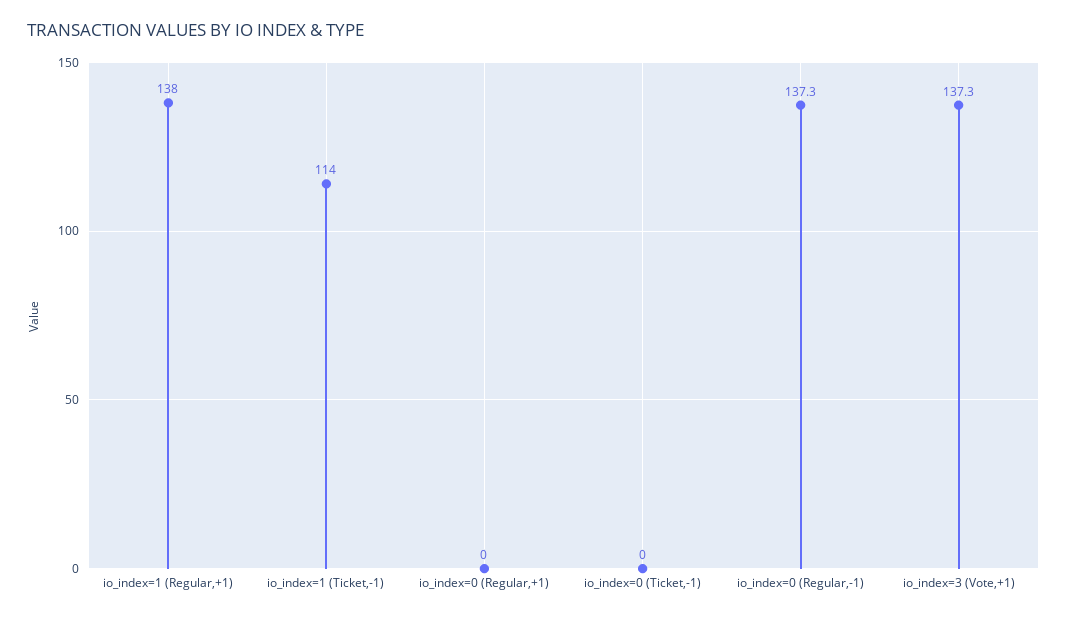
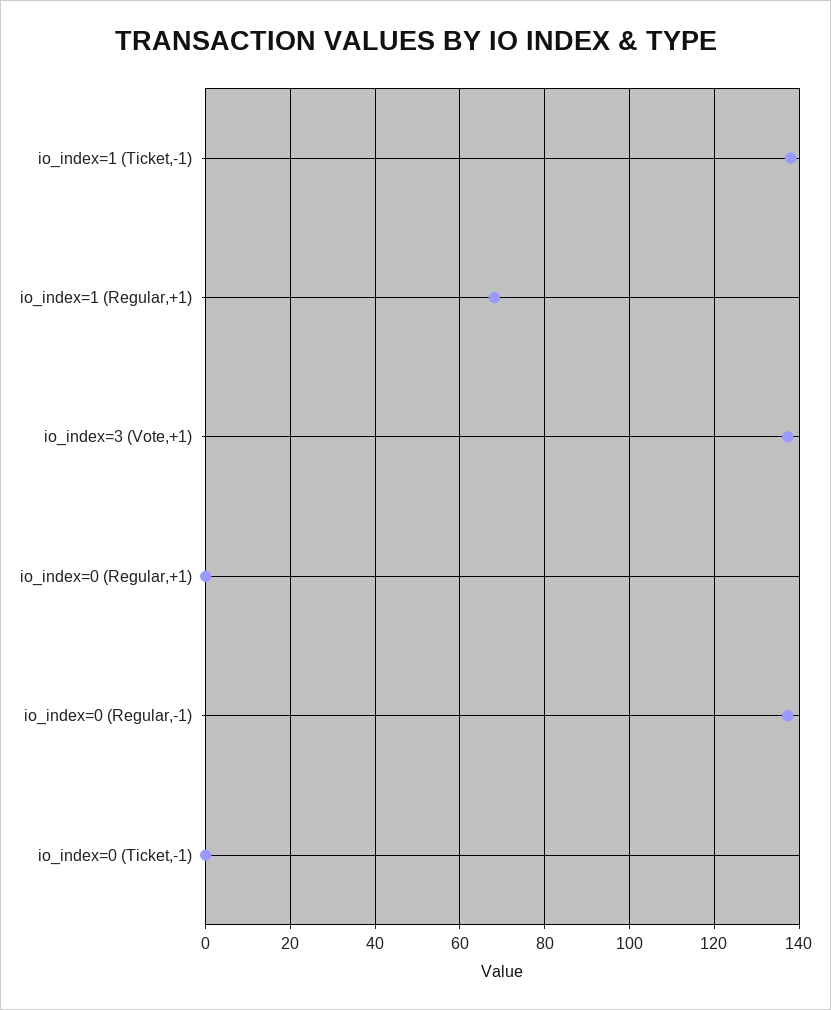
  {
-   "io_index=1 (Regular,+1)": 138,
+   "io_index=1 (Regular,+1)": 68,
-   "io_index=1 (Ticket,-1)": 114,
+   "io_index=1 (Ticket,-1)": 138,
    "io_index=0 (Regular,+1)": 0,
    "io_index=0 (Ticket,-1)": 0,
    "io_index=0 (Regular,-1)": 137.3,
    "io_index=3 (Vote,+1)": 137.3
  }

